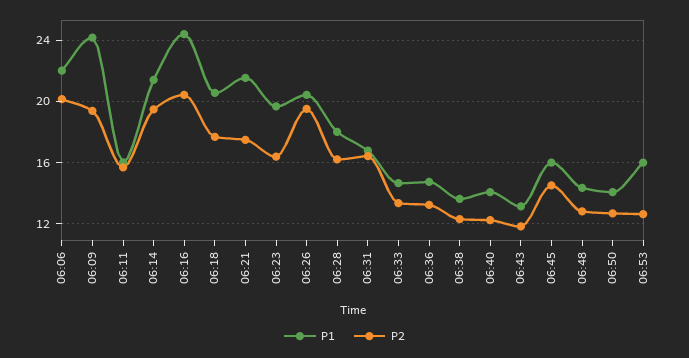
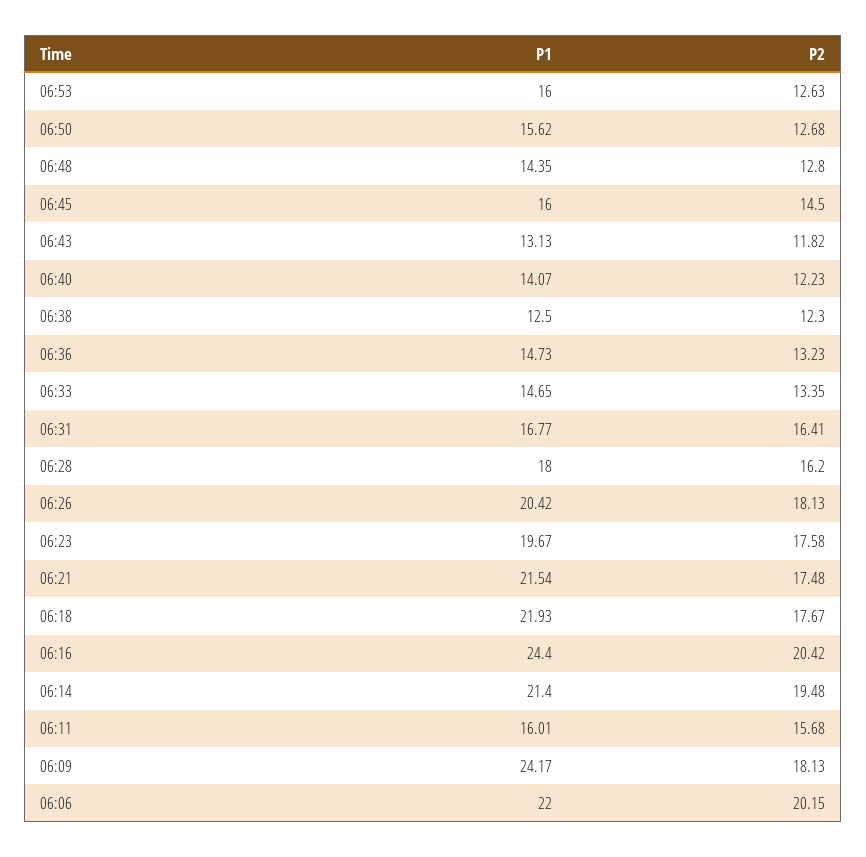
  {
    "P1": {
      "06:06": 22,
      "06:09": 24.17,
      "06:11": 16.01,
      "06:14": 21.4,
      "06:16": 24.4,
-     "06:18": 20.5,
+     "06:18": 21.93,
      "06:21": 21.54,
      "06:23": 19.67,
      "06:26": 20.42,
      "06:28": 18,
      "06:31": 16.77,
      "06:33": 14.65,
      "06:36": 14.73,
-     "06:38": 13.5,
+     "06:38": 12.5,
      "06:40": 14.07,
      "06:43": 13.13,
      "06:45": 16,
      "06:48": 14.35,
-     "06:50": 14,
+     "06:50": 15.62,
      "06:53": 16
    },
    "P2": {
      "06:06": 20.15,
-     "06:09": 19.5,
+     "06:09": 18.13,
      "06:11": 15.68,
      "06:14": 19.48,
      "06:16": 20.42,
      "06:18": 17.67,
      "06:21": 17.48,
-     "06:23": 16.5,
+     "06:23": 17.58,
-     "06:26": 19.5,
+     "06:26": 18.13,
      "06:28": 16.2,
      "06:31": 16.41,
      "06:33": 13.35,
      "06:36": 13.23,
      "06:38": 12.3,
      "06:40": 12.23,
      "06:43": 11.82,
      "06:45": 14.5,
      "06:48": 12.8,
      "06:50": 12.68,
      "06:53": 12.63
    }
  }

